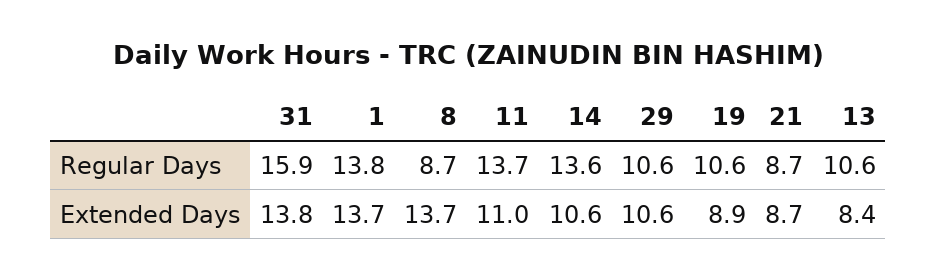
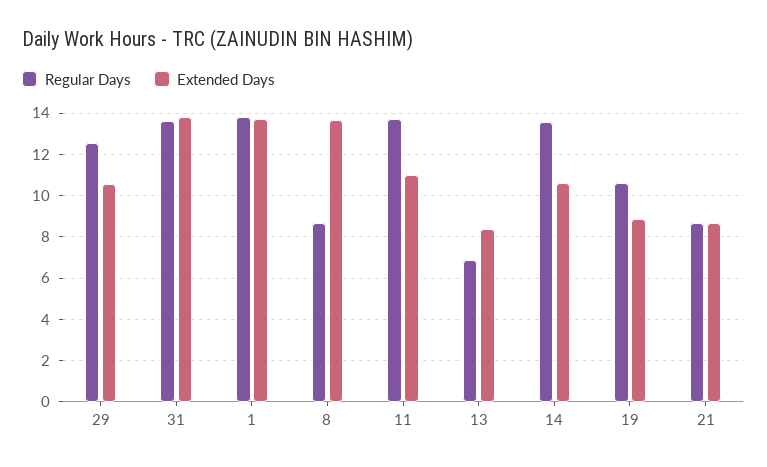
  {
    "Regular Days": {
-     "31": 15.9,
+     "31": 13.5,
      "1": 13.8,
      "8": 8.7,
      "11": 13.7,
      "14": 13.6,
-     "29": 10.6,
+     "29": 12.5,
      "19": 10.6,
      "21": 8.7,
-     "13": 10.6
+     "13": 7
    },
    "Extended Days": {
      "31": 13.8,
      "1": 13.7,
      "8": 13.7,
      "11": 11,
      "14": 10.6,
      "29": 10.6,
      "19": 8.9,
      "21": 8.7,
      "13": 8.4
    }
  }

